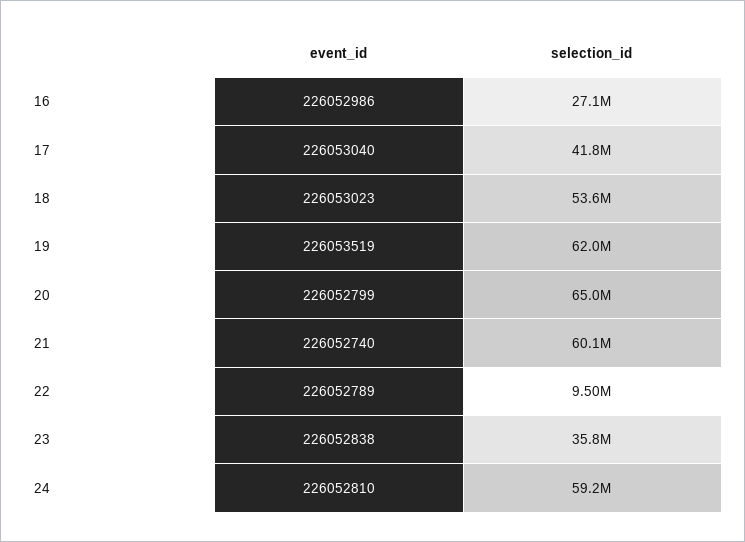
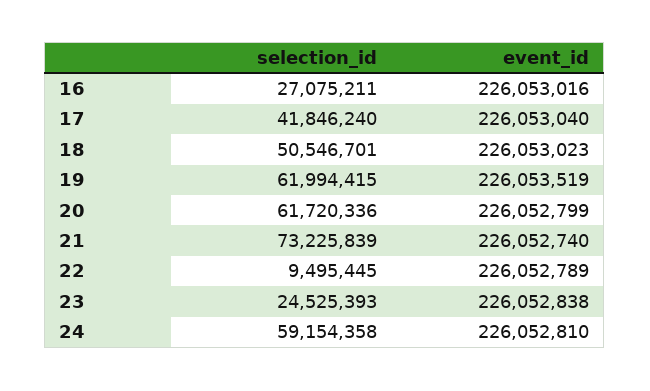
  {
    "event_id": {
-     "16": 226052986,
+     "16": 226053016,
      "17": 226053040,
      "18": 226053023,
      "19": 226053519,
      "20": 226052799,
      "21": 226052740,
      "22": 226052789,
      "23": 226052838,
      "24": 226052810
    },
    "selection_id": {
      "16": 27075211,
      "17": 41846240,
-     "18": 53600000,
+     "18": 50546701,
      "19": 61994415,
-     "20": 65000000,
+     "20": 61720336,
-     "21": 60100000,
+     "21": 73225839,
      "22": 9495445,
-     "23": 35800000,
+     "23": 24525393,
      "24": 59154358
    }
  }

